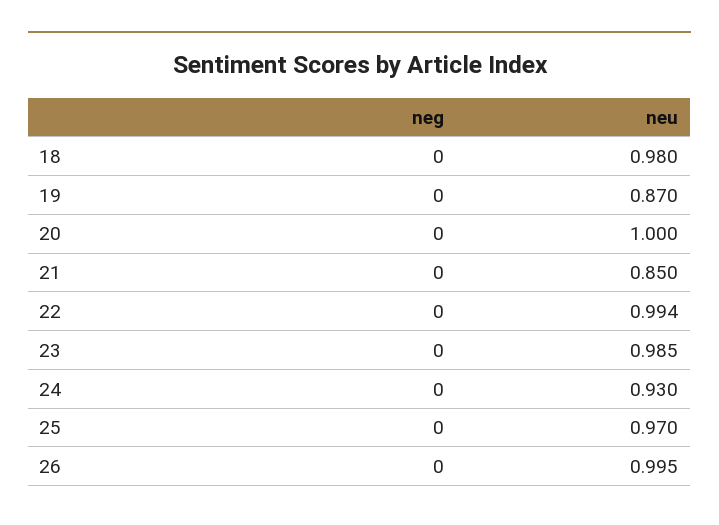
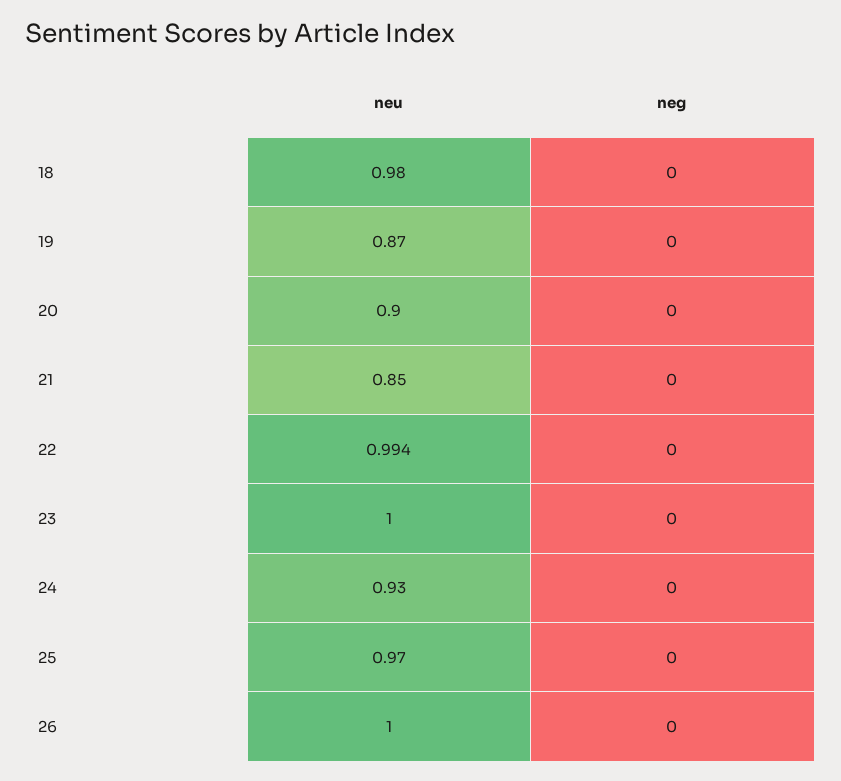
  {
    "neg": {
      "18": 0,
      "19": 0,
      "20": 0,
      "21": 0,
      "22": 0,
      "23": 0,
      "24": 0,
      "25": 0,
      "26": 0
    },
    "neu": {
      "18": 0.98,
      "19": 0.87,
-     "20": 1,
+     "20": 0.9,
      "21": 0.85,
      "22": 0.994,
-     "23": 0.985,
+     "23": 1,
      "24": 0.93,
      "25": 0.97,
-     "26": 0.995
+     "26": 1
    }
  }

